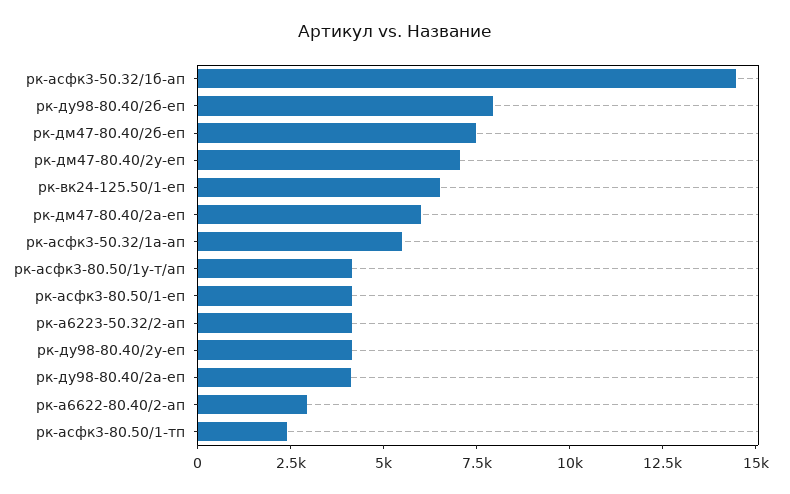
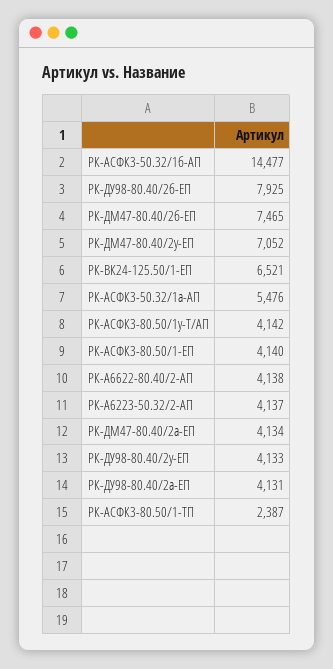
  {
    "рк-асфк3-50.32/1б-ап": 14477,
    "рк-ду98-80.40/2б-еп": 7925,
    "рк-дм47-80.40/2б-еп": 7465,
    "рк-дм47-80.40/2у-еп": 7052,
    "рк-вк24-125.50/1-еп": 6521,
-   "рк-дм47-80.40/2а-еп": 6000,
+   "рк-дм47-80.40/2а-еп": 4134,
    "рк-асфк3-50.32/1а-ап": 5476,
    "рк-асфк3-80.50/1у-т/ап": 4142,
    "рк-асфк3-80.50/1-еп": 4140,
    "рк-а6223-50.32/2-ап": 4137,
    "рк-ду98-80.40/2у-еп": 4133,
    "рк-ду98-80.40/2а-еп": 4131,
-   "рк-а6622-80.40/2-ап": 3000,
+   "рк-а6622-80.40/2-ап": 4138,
    "рк-асфк3-80.50/1-тп": 2387
  }

